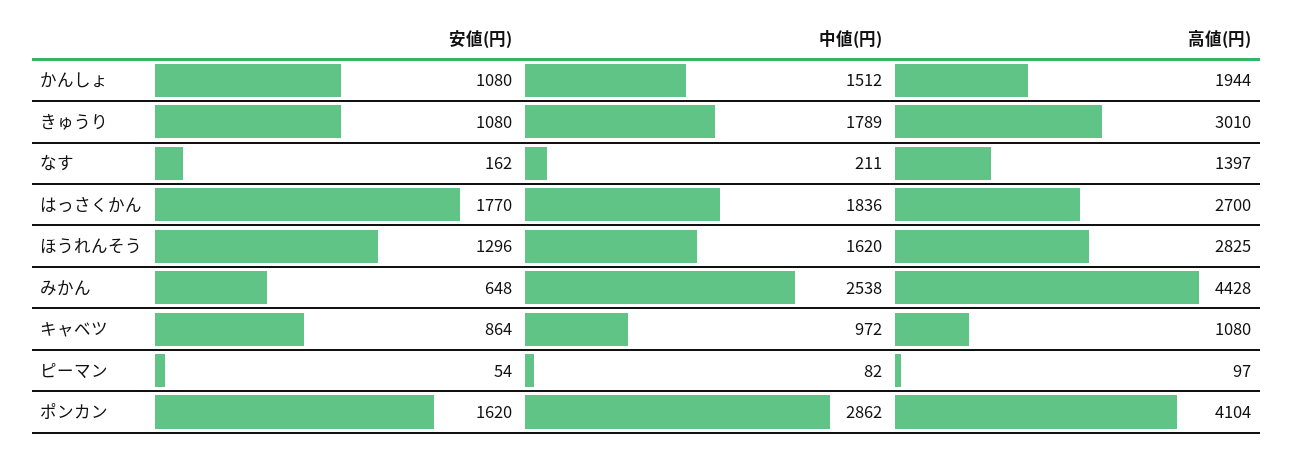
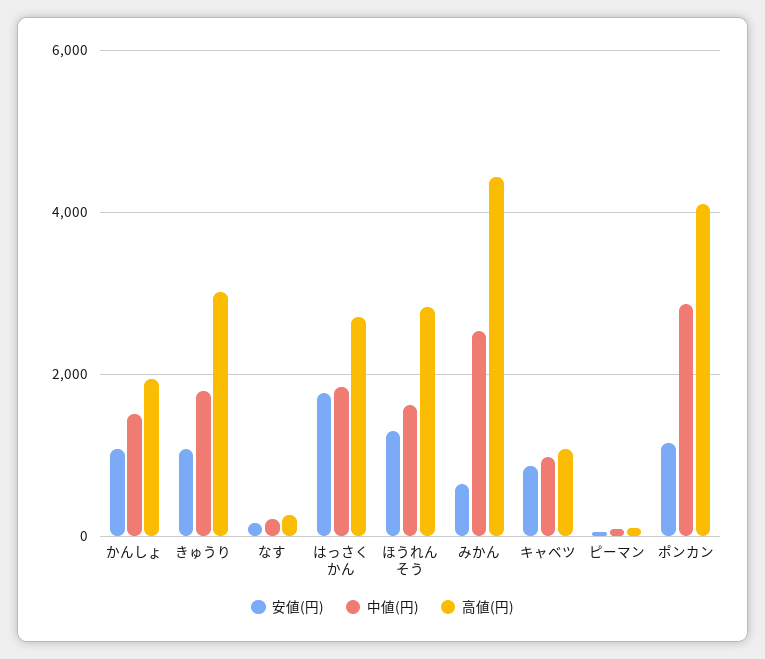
  {
    "安値(円)": {
      "かんしょ": 1080,
      "きゅうり": 1080,
      "なす": 162,
      "はっさくかん": 1770,
      "ほうれんそう": 1296,
      "みかん": 648,
      "キャベツ": 864,
      "ピーマン": 54,
-     "ポンカン": 1620
+     "ポンカン": 1200
    },
    "中値(円)": {
      "かんしょ": 1512,
      "きゅうり": 1789,
      "なす": 211,
      "はっさくかん": 1836,
      "ほうれんそう": 1620,
      "みかん": 2538,
      "キャベツ": 972,
      "ピーマン": 82,
      "ポンカン": 2862
    },
    "高値(円)": {
      "かんしょ": 1944,
      "きゅうり": 3010,
-     "なす": 1397,
+     "なす": 200,
      "はっさくかん": 2700,
      "ほうれんそう": 2825,
      "みかん": 4428,
      "キャベツ": 1080,
      "ピーマン": 97,
      "ポンカン": 4104
    }
  }

